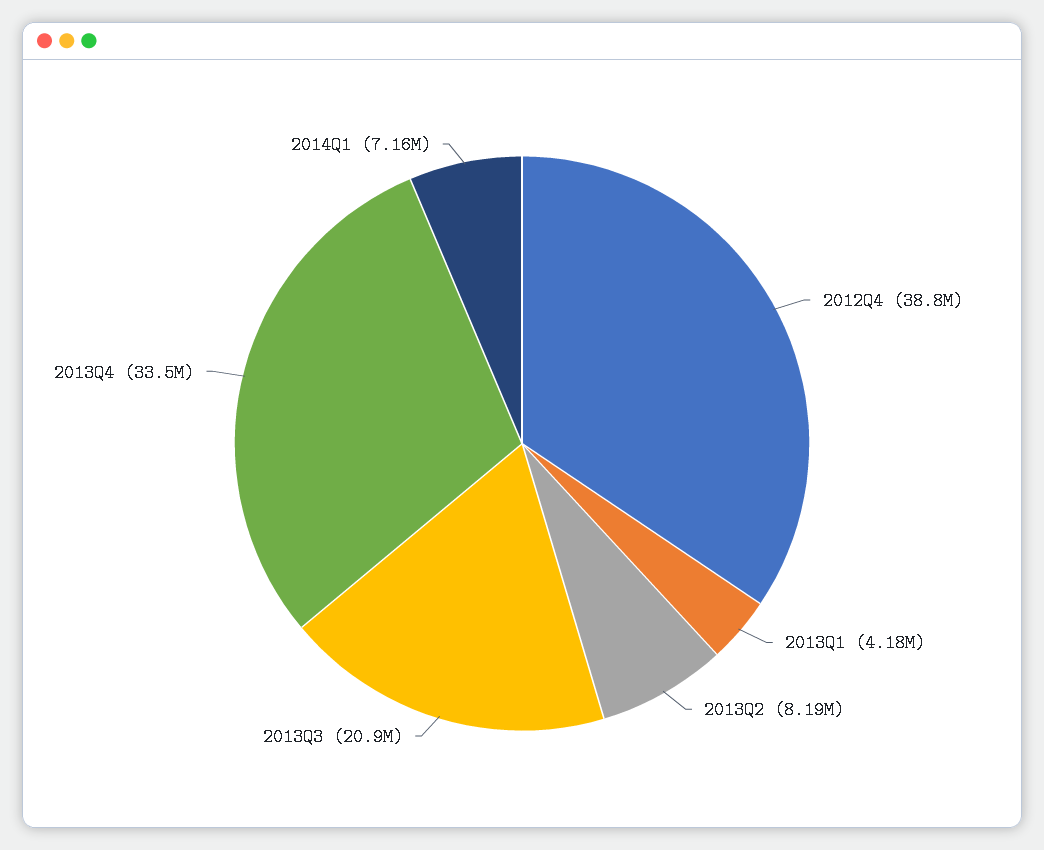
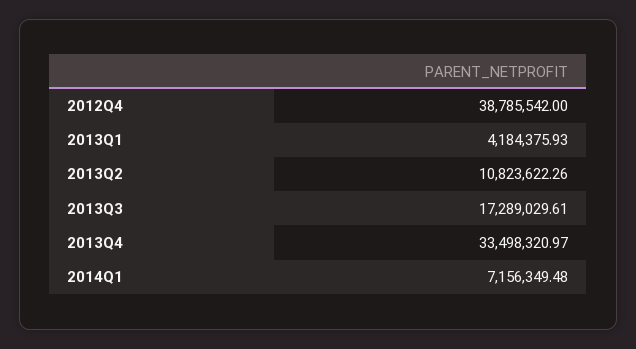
  {
    "2012Q4": 38785542,
    "2013Q1": 4184375.93,
-   "2013Q2": 8190000,
+   "2013Q2": 10823622.26,
-   "2013Q3": 20900000,
+   "2013Q3": 17289029.61,
    "2013Q4": 33498320.97,
    "2014Q1": 7156349.48
  }

